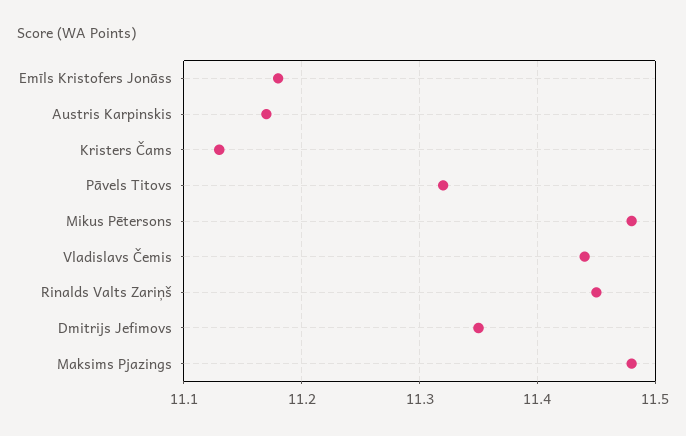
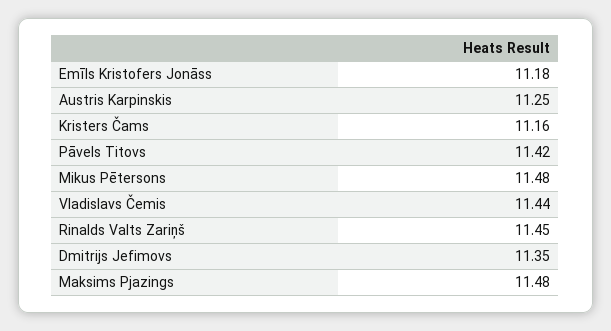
  {
    "Emīls Kristofers Jonāss": 11.18,
-   "Austris Karpinskis": 11.17,
+   "Austris Karpinskis": 11.25,
-   "Kristers Čams": 11.13,
+   "Kristers Čams": 11.16,
-   "Pāvels Titovs": 11.32,
+   "Pāvels Titovs": 11.42,
    "Mikus Pētersons": 11.48,
    "Vladislavs Čemis": 11.44,
    "Rinalds Valts Zariņš": 11.45,
    "Dmitrijs Jefimovs": 11.35,
    "Maksims Pjazings": 11.48
  }

